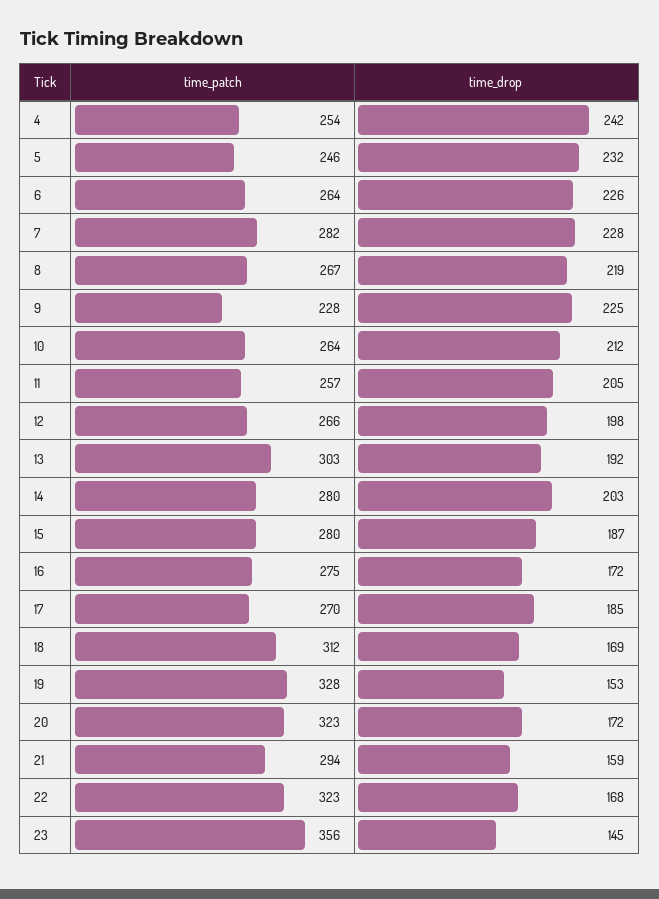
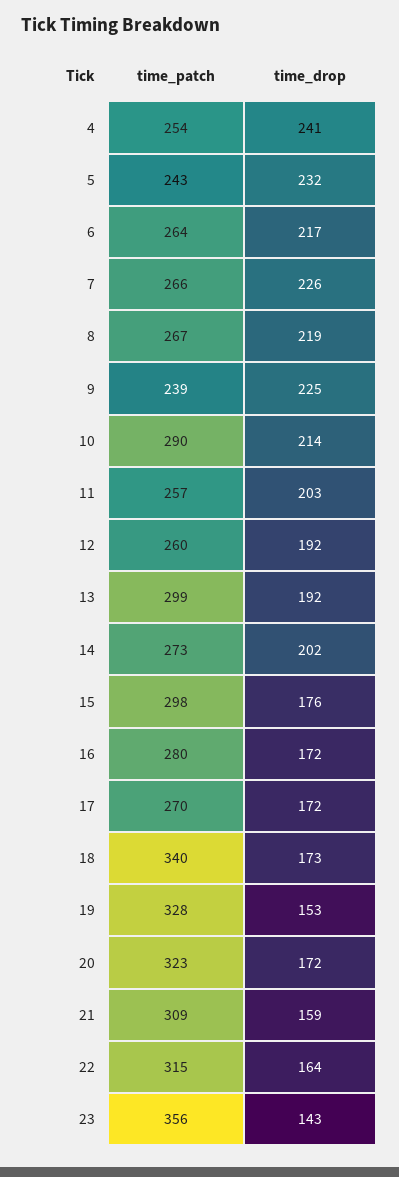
  {
    "time_patch": {
      "4": 254,
-     "5": 246,
+     "5": 243,
      "6": 264,
-     "7": 282,
+     "7": 266,
      "8": 267,
-     "9": 228,
+     "9": 239,
-     "10": 264,
+     "10": 290,
      "11": 257,
-     "12": 266,
+     "12": 260,
-     "13": 303,
+     "13": 299,
-     "14": 280,
+     "14": 273,
-     "15": 280,
+     "15": 298,
-     "16": 275,
+     "16": 280,
      "17": 270,
-     "18": 312,
+     "18": 340,
      "19": 328,
      "20": 323,
-     "21": 294,
+     "21": 309,
-     "22": 323,
+     "22": 315,
      "23": 356
    },
    "time_drop": {
-     "4": 242,
+     "4": 241,
      "5": 232,
-     "6": 226,
+     "6": 217,
-     "7": 228,
+     "7": 226,
      "8": 219,
      "9": 225,
-     "10": 212,
+     "10": 214,
-     "11": 205,
+     "11": 203,
-     "12": 198,
+     "12": 192,
      "13": 192,
-     "14": 203,
+     "14": 202,
-     "15": 187,
+     "15": 176,
      "16": 172,
-     "17": 185,
+     "17": 172,
-     "18": 169,
+     "18": 173,
      "19": 153,
      "20": 172,
      "21": 159,
-     "22": 168,
+     "22": 164,
-     "23": 145
+     "23": 143
    }
  }

